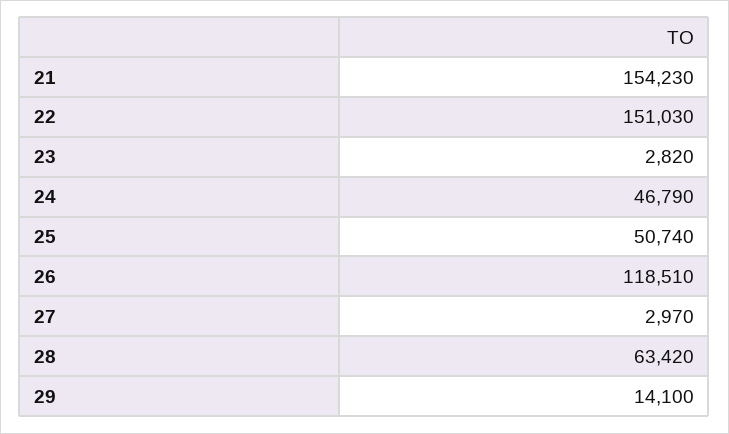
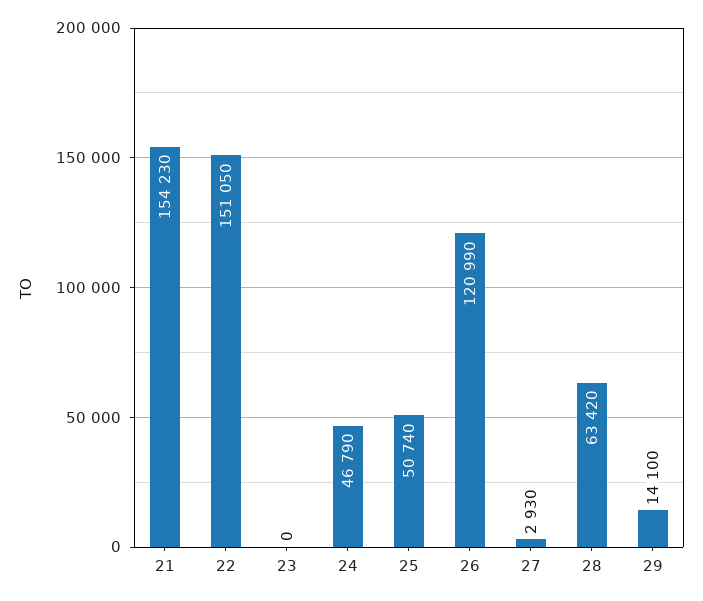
  {
    "21": 154230,
-   "22": 151030,
+   "22": 151050,
-   "23": 2820,
+   "23": 0,
    "24": 46790,
    "25": 50740,
-   "26": 118510,
+   "26": 120990,
-   "27": 2970,
+   "27": 2930,
    "28": 63420,
    "29": 14100
  }

